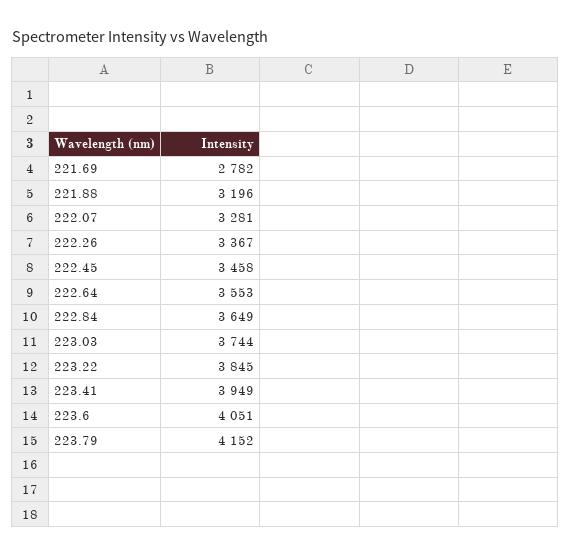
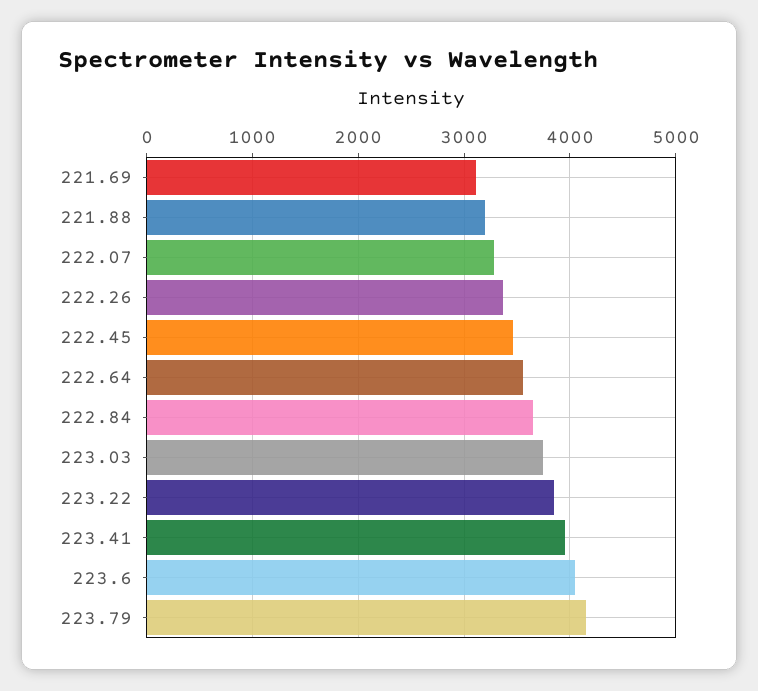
  {
-   "221.69": 2782,
+   "221.69": 3100,
    "221.88": 3196,
    "222.07": 3281,
    "222.26": 3367,
    "222.45": 3458,
    "222.64": 3553,
    "222.84": 3649,
    "223.03": 3744,
    "223.22": 3845,
    "223.41": 3949,
    "223.6": 4051,
    "223.79": 4152
  }

